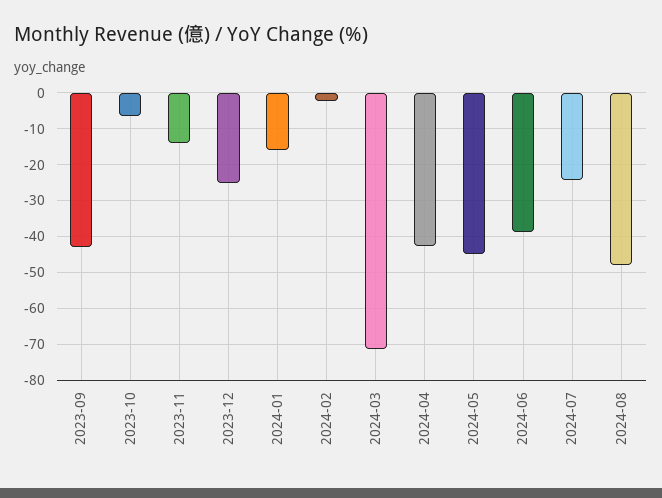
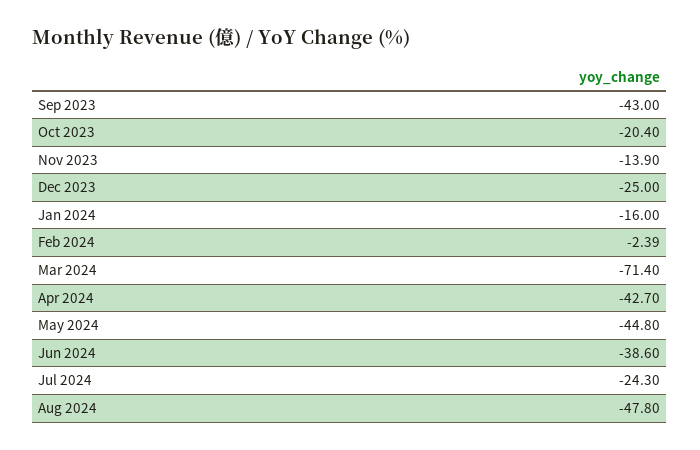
  {
    "2023-09": -43,
-   "2023-10": -6,
+   "2023-10": -20.4,
    "2023-11": -13.9,
    "2023-12": -25,
    "2024-01": -16,
    "2024-02": -2.39,
    "2024-03": -71.4,
    "2024-04": -42.7,
    "2024-05": -44.8,
    "2024-06": -38.6,
    "2024-07": -24.3,
    "2024-08": -47.8
  }

